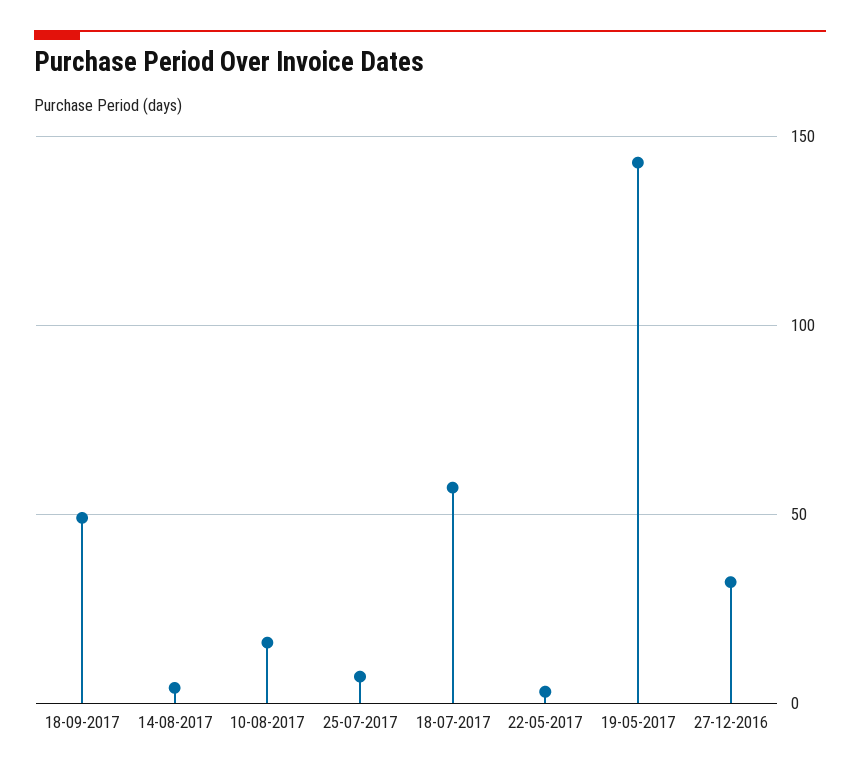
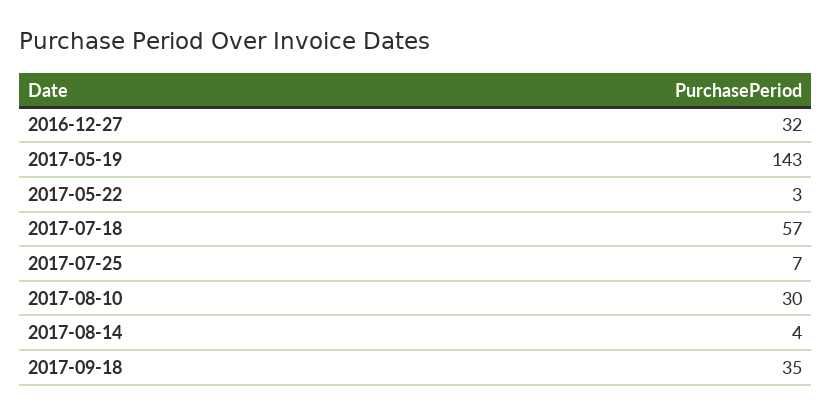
  {
-   "18-09-2017": 50,
+   "18-09-2017": 35,
    "14-08-2017": 4,
-   "10-08-2017": 15,
+   "10-08-2017": 30,
    "25-07-2017": 7,
    "18-07-2017": 57,
    "22-05-2017": 3,
    "19-05-2017": 143,
    "27-12-2016": 32
  }

